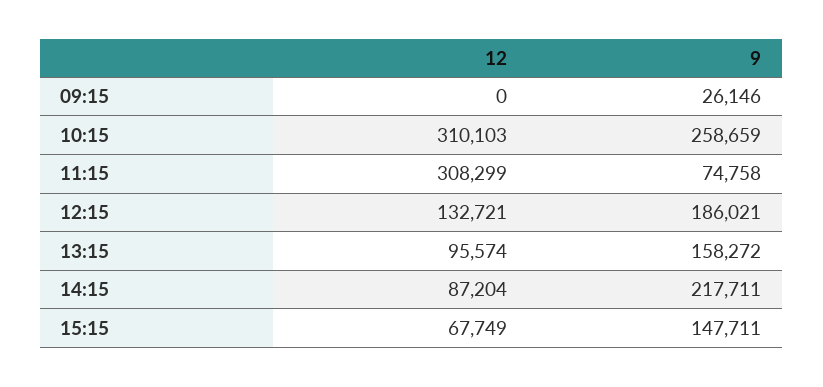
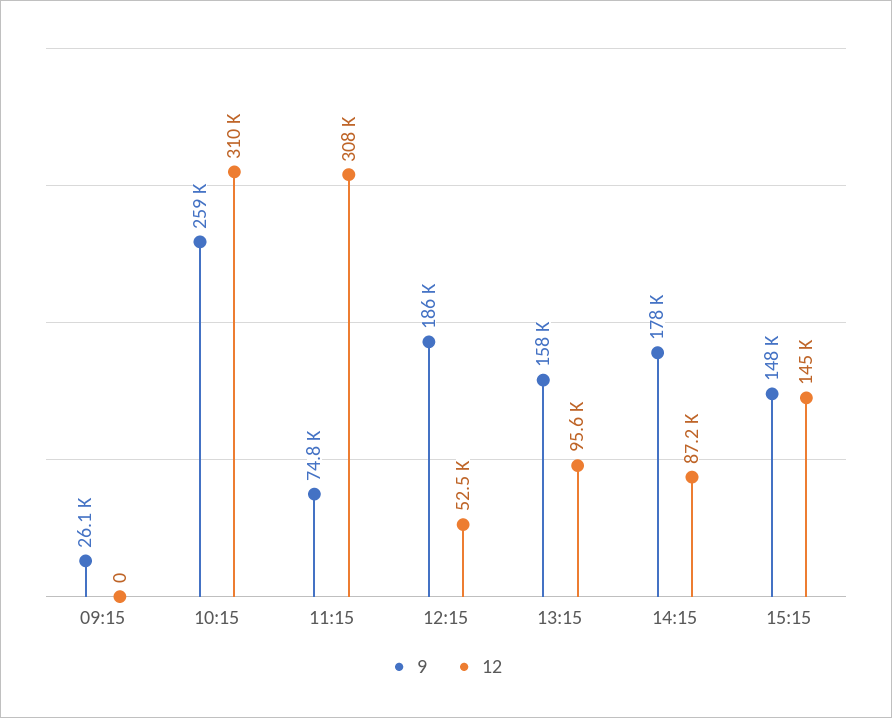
  {
    "12": {
      "09:15": 0,
      "10:15": 310103,
      "11:15": 308299,
-     "12:15": 132721,
+     "12:15": 52500,
      "13:15": 95574,
      "14:15": 87204,
-     "15:15": 67749
+     "15:15": 145000
    },
    "9": {
      "09:15": 26146,
      "10:15": 258659,
      "11:15": 74758,
      "12:15": 186021,
      "13:15": 158272,
-     "14:15": 217711,
+     "14:15": 178000,
      "15:15": 147711
    }
  }

